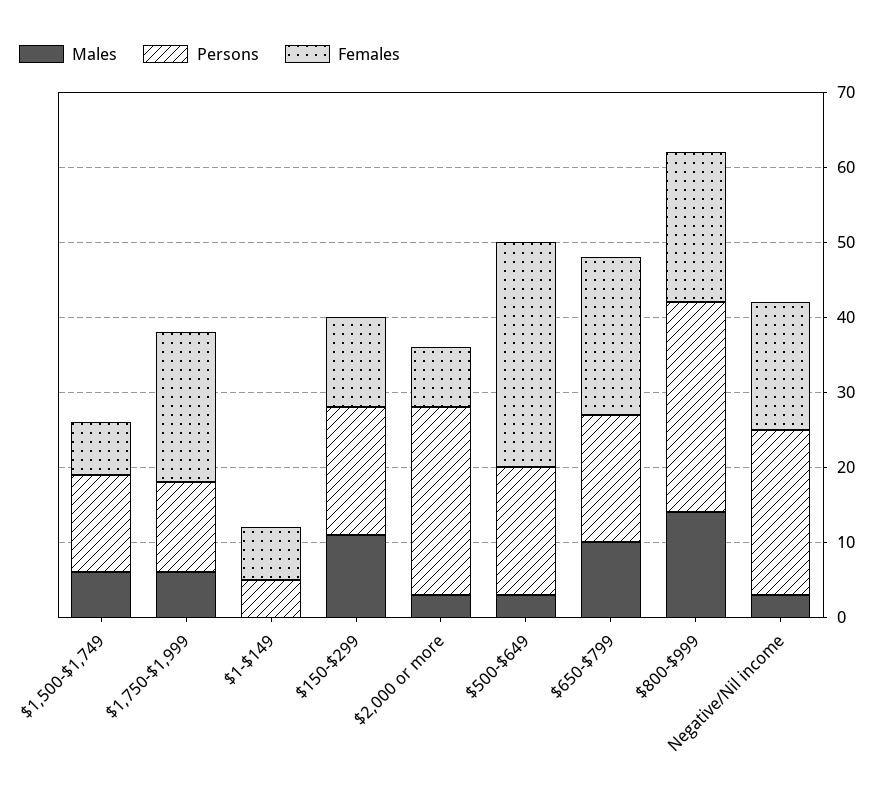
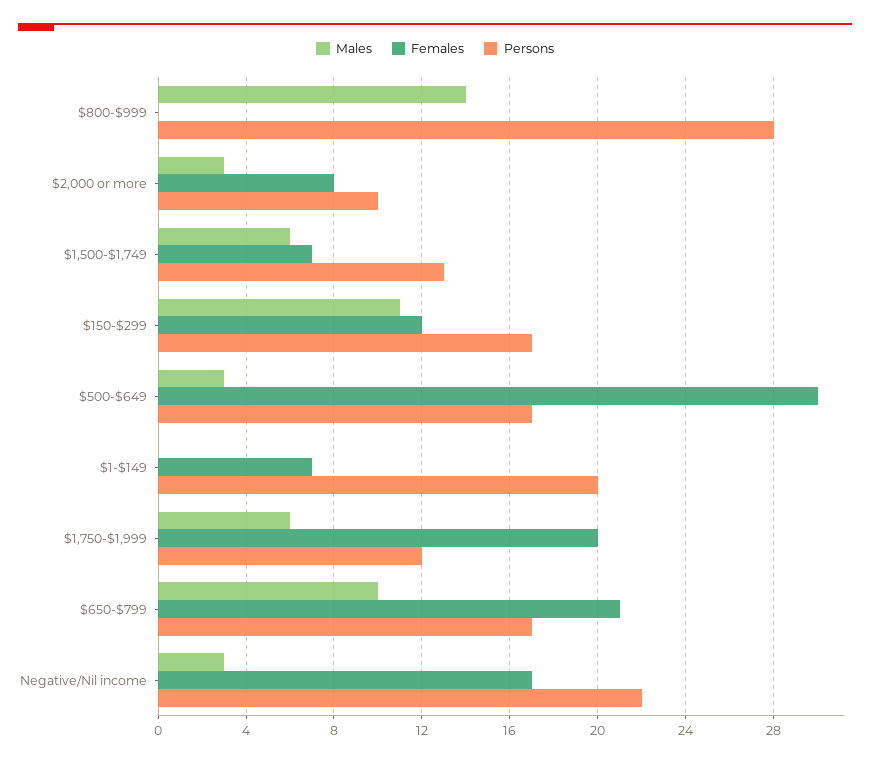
  {
    "Males": {
      "$1,500-$1,749": 6,
      "$1,750-$1,999": 6,
      "$1-$149": 0,
      "$150-$299": 11,
      "$2,000 or more": 3,
      "$500-$649": 3,
      "$650-$799": 10,
      "$800-$999": 14,
      "Negative/Nil income": 3
    },
    "Persons": {
      "$1,500-$1,749": 13,
      "$1,750-$1,999": 12,
-     "$1-$149": 5,
+     "$1-$149": 20,
      "$150-$299": 17,
-     "$2,000 or more": 25,
+     "$2,000 or more": 10,
      "$500-$649": 17,
      "$650-$799": 17,
      "$800-$999": 28,
      "Negative/Nil income": 22
    },
    "Females": {
      "$1,500-$1,749": 7,
      "$1,750-$1,999": 20,
      "$1-$149": 7,
      "$150-$299": 12,
      "$2,000 or more": 8,
      "$500-$649": 30,
      "$650-$799": 21,
-     "$800-$999": 20,
+     "$800-$999": 0,
      "Negative/Nil income": 17
    }
  }

